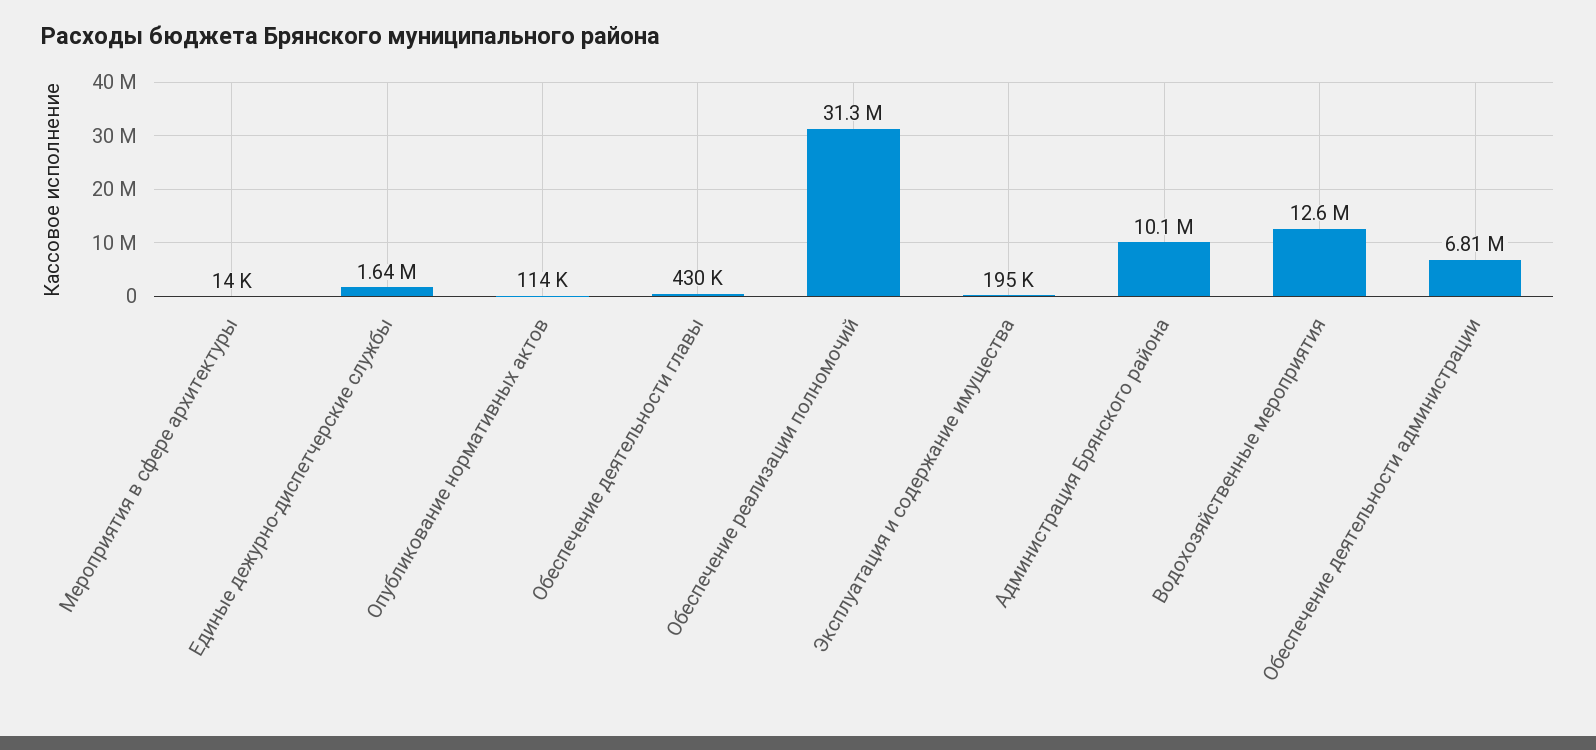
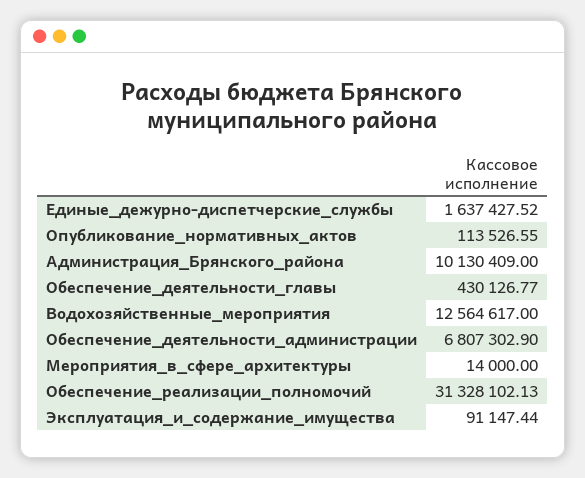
  {
    "Мероприятия в сфере архитектуры": 14000,
    "Единые дежурно-диспетчерские службы": 1637427.52,
    "Опубликование нормативных актов": 113526.55,
    "Обеспечение деятельности главы": 430126.77,
    "Обеспечение реализации полномочий": 31328102.13,
-   "Эксплуатация и содержание имущества": 195000,
+   "Эксплуатация и содержание имущества": 91147.44,
    "Администрация Брянского района": 10130409,
    "Водохозяйственные мероприятия": 12564617,
    "Обеспечение деятельности администрации": 6807302.9
  }

